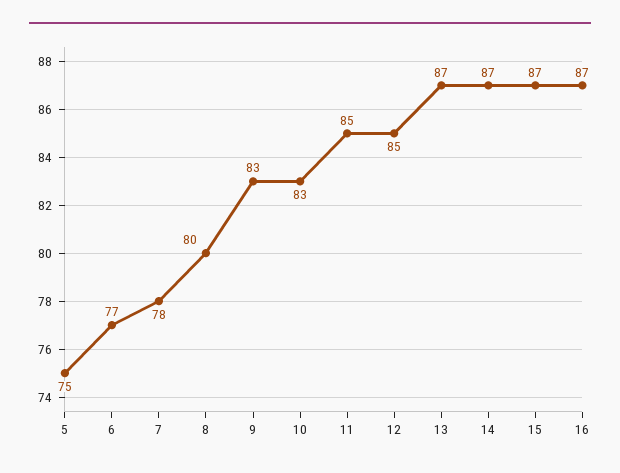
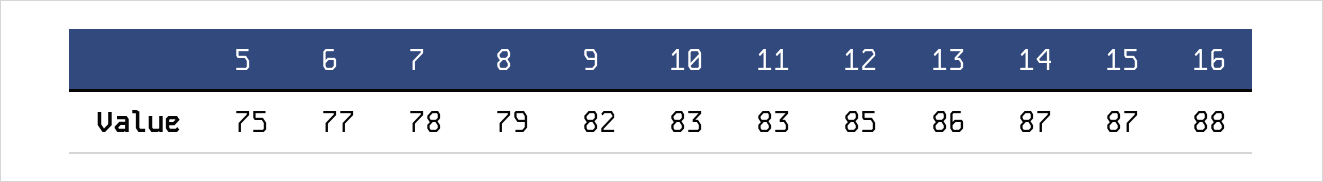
  {
    "5": 75,
    "6": 77,
    "7": 78,
-   "8": 80,
+   "8": 79,
-   "9": 83,
+   "9": 82,
    "10": 83,
-   "11": 85,
+   "11": 83,
    "12": 85,
-   "13": 87,
+   "13": 86,
    "14": 87,
    "15": 87,
-   "16": 87
+   "16": 88
  }

